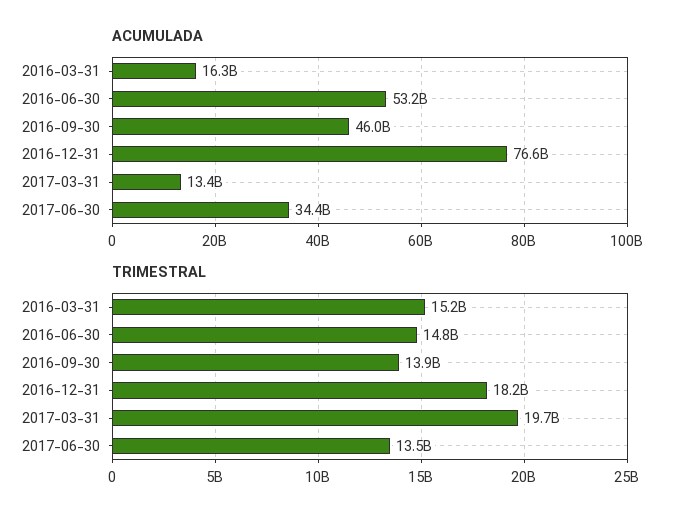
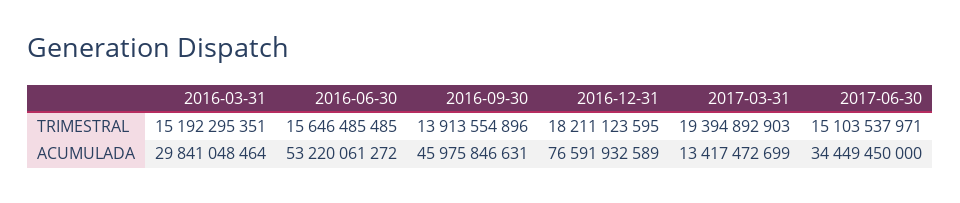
  {
    "ACUMULADA": {
-     "2016-03-31": 16300000000,
+     "2016-03-31": 29841048464,
      "2016-06-30": 53220061272,
      "2016-09-30": 45975846631,
      "2016-12-31": 76591932589,
      "2017-03-31": 13417472699,
      "2017-06-30": 34449450000
    },
    "TRIMESTRAL": {
      "2016-03-31": 15192295351,
-     "2016-06-30": 14800000000,
+     "2016-06-30": 15646485485,
      "2016-09-30": 13913554896,
      "2016-12-31": 18211123595,
-     "2017-03-31": 19700000000,
+     "2017-03-31": 19394892903,
-     "2017-06-30": 13500000000
+     "2017-06-30": 15103537971
    }
  }

